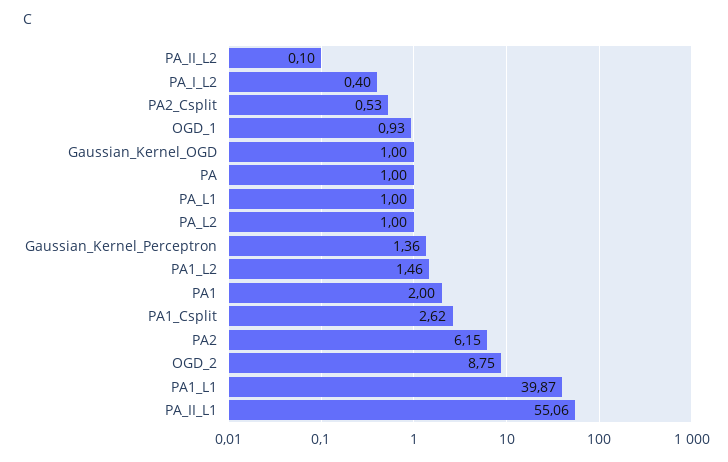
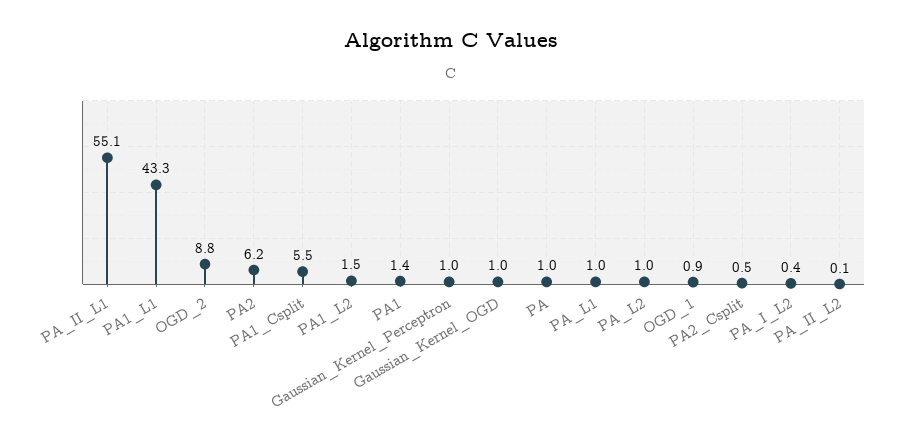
  {
    "PA_II_L2": 0.1,
    "PA_I_L2": 0.4,
    "PA2_Csplit": 0.53,
    "OGD_1": 0.93,
    "Gaussian_Kernel_OGD": 1,
    "PA": 1,
    "PA_L1": 1,
    "PA_L2": 1,
-   "Gaussian_Kernel_Perceptron": 1.36,
+   "Gaussian_Kernel_Perceptron": 1,
    "PA1_L2": 1.46,
-   "PA1": 2,
+   "PA1": 1.4,
-   "PA1_Csplit": 2.62,
+   "PA1_Csplit": 5.5,
    "PA2": 6.15,
    "OGD_2": 8.75,
-   "PA1_L1": 39.87,
+   "PA1_L1": 43.3,
    "PA_II_L1": 55.06
  }

